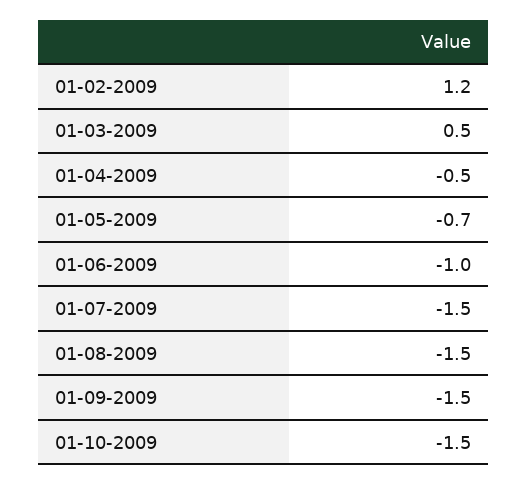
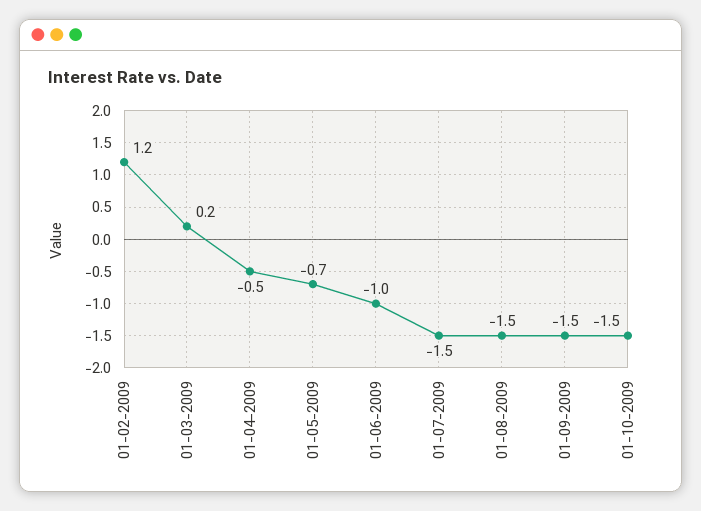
  {
    "01-02-2009": 1.2,
-   "01-03-2009": 0.5,
+   "01-03-2009": 0.2,
    "01-04-2009": -0.5,
    "01-05-2009": -0.7,
    "01-06-2009": -1,
    "01-07-2009": -1.5,
    "01-08-2009": -1.5,
    "01-09-2009": -1.5,
    "01-10-2009": -1.5
  }

